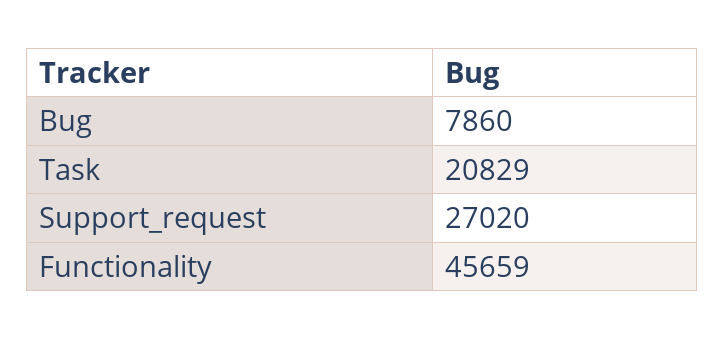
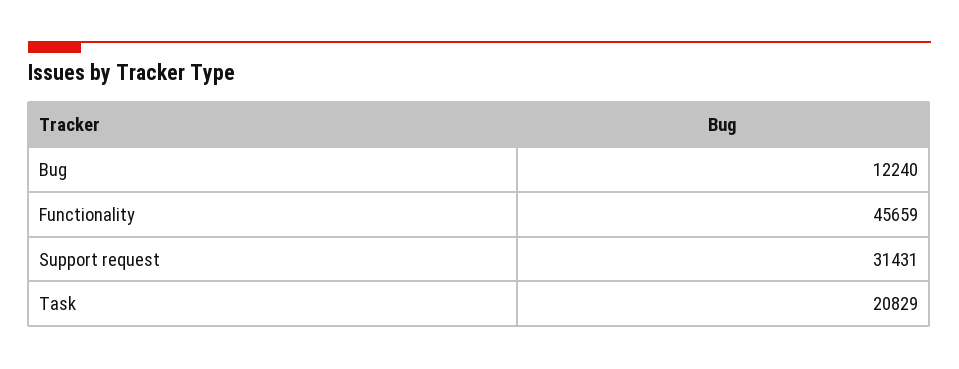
  {
-   "Bug": 7860,
+   "Bug": 12240,
    "Task": 20829,
-   "Support_request": 27020,
+   "Support_request": 31431,
    "Functionality": 45659
  }

